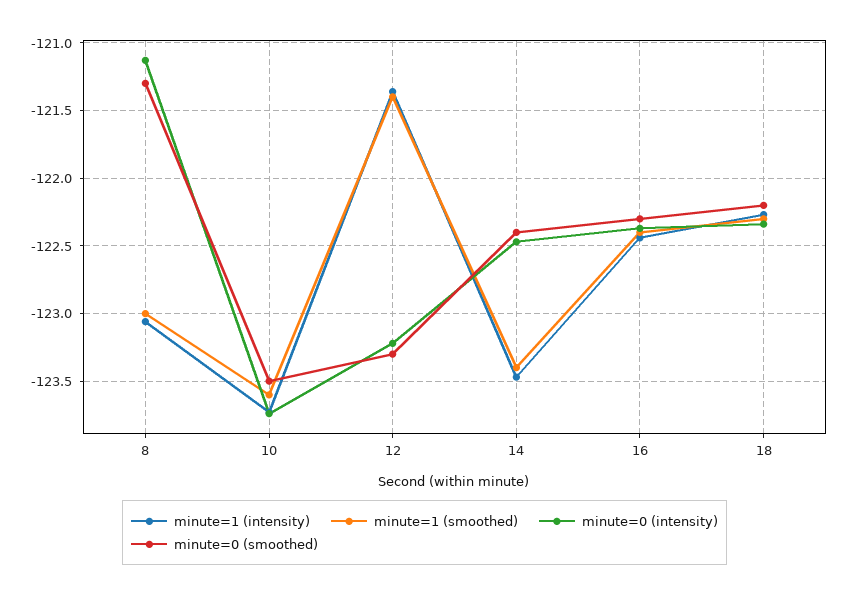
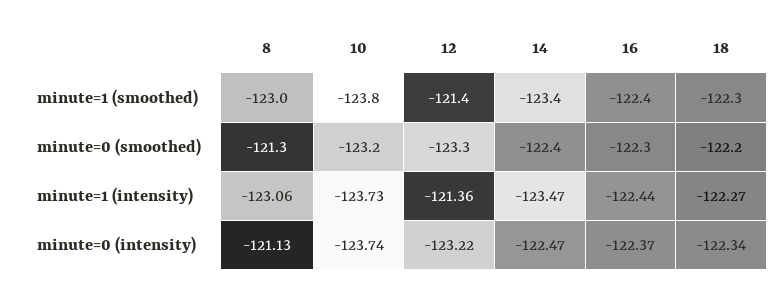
  {
    "minute=1 (intensity)": {
      "8": -123.06,
      "10": -123.73,
      "12": -121.36,
      "14": -123.47,
      "16": -122.44,
      "18": -122.27
    },
    "minute=1 (smoothed)": {
      "8": -123,
-     "10": -123.6,
+     "10": -123.8,
      "12": -121.4,
      "14": -123.4,
      "16": -122.4,
      "18": -122.3
    },
    "minute=0 (intensity)": {
      "8": -121.13,
      "10": -123.74,
      "12": -123.22,
      "14": -122.47,
      "16": -122.37,
      "18": -122.34
    },
    "minute=0 (smoothed)": {
      "8": -121.3,
-     "10": -123.5,
+     "10": -123.2,
      "12": -123.3,
      "14": -122.4,
      "16": -122.3,
      "18": -122.2
    }
  }

